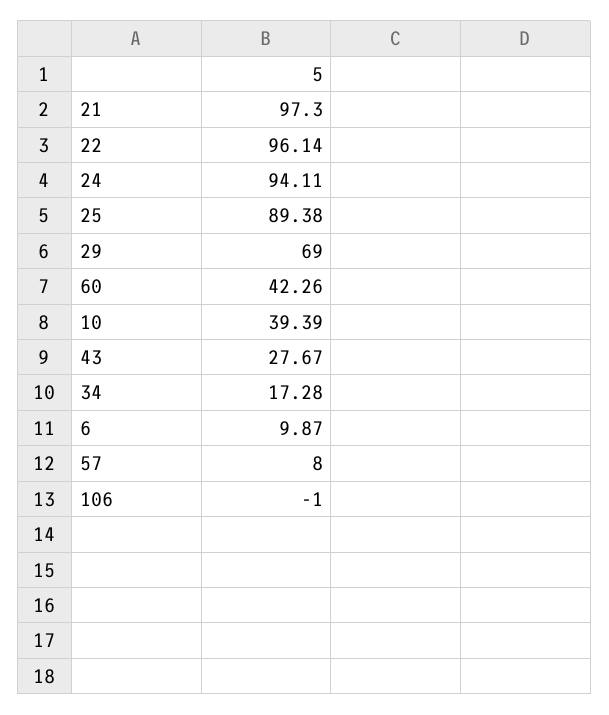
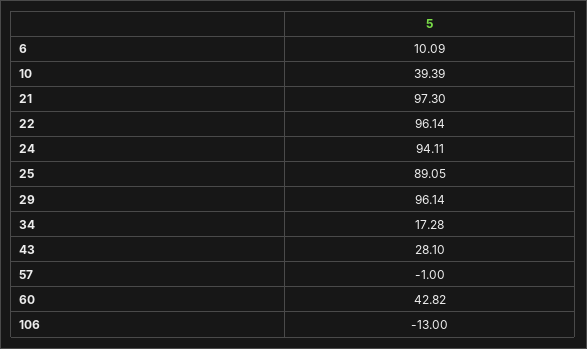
  {
    "21": 97.3,
    "22": 96.14,
    "24": 94.11,
-   "25": 89.38,
+   "25": 89.05,
-   "29": 69,
+   "29": 96.14,
-   "60": 42.26,
+   "60": 42.82,
    "10": 39.39,
-   "43": 27.67,
+   "43": 28.1,
    "34": 17.28,
-   "6": 9.87,
+   "6": 10.09,
-   "57": 8,
+   "57": -1,
-   "106": -1
+   "106": -13
  }

